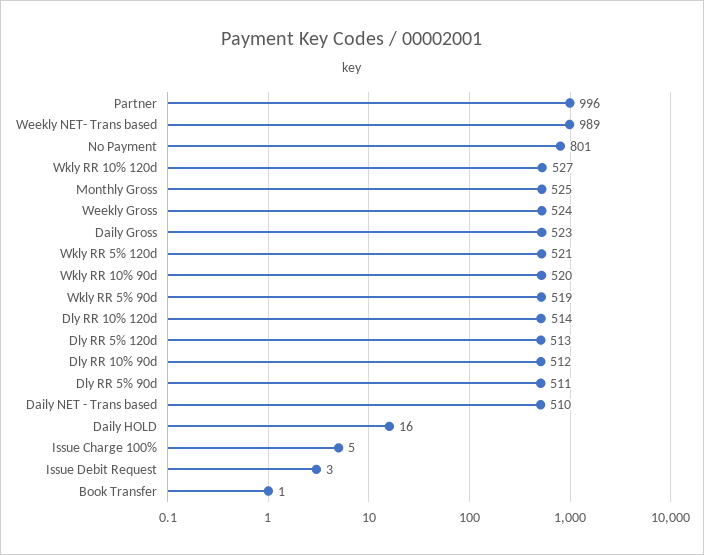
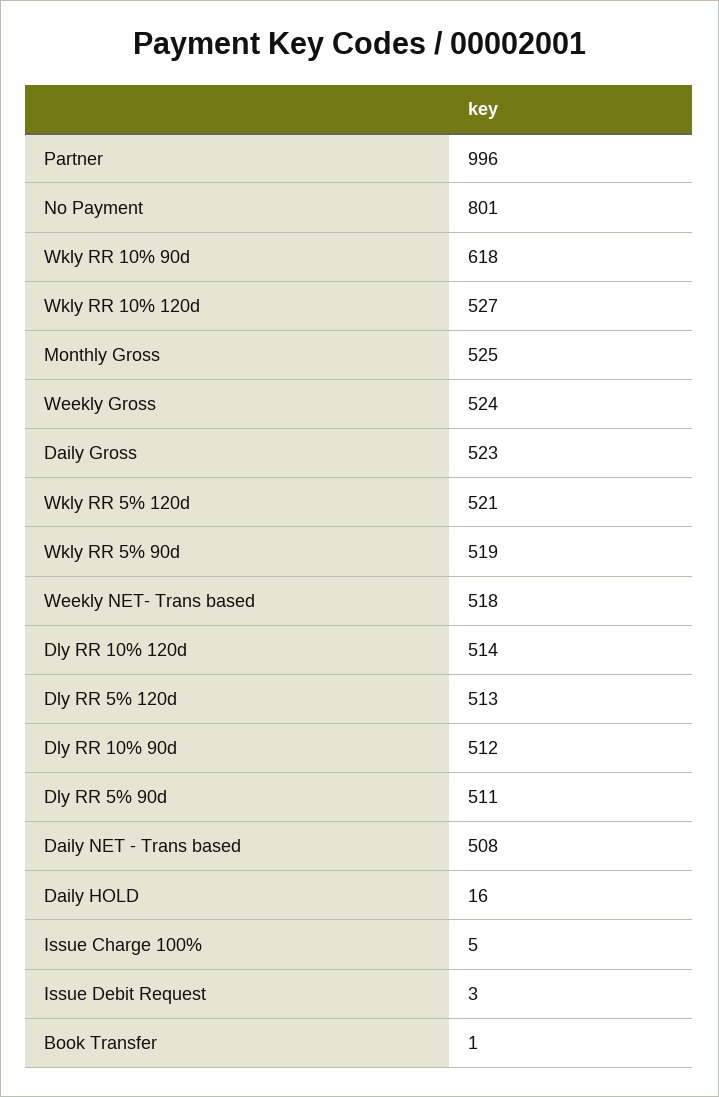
  {
    "Partner": 996,
-   "Weekly NET- Trans based": 989,
+   "Weekly NET- Trans based": 518,
    "No Payment": 801,
    "Wkly RR 10% 120d": 527,
    "Monthly Gross": 525,
    "Weekly Gross": 524,
    "Daily Gross": 523,
    "Wkly RR 5% 120d": 521,
-   "Wkly RR 10% 90d": 520,
+   "Wkly RR 10% 90d": 618,
    "Wkly RR 5% 90d": 519,
    "Dly RR 10% 120d": 514,
    "Dly RR 5% 120d": 513,
    "Dly RR 10% 90d": 512,
    "Dly RR 5% 90d": 511,
-   "Daily NET - Trans based": 510,
+   "Daily NET - Trans based": 508,
    "Daily HOLD": 16,
    "Issue Charge 100%": 5,
    "Issue Debit Request": 3,
    "Book Transfer": 1
  }

